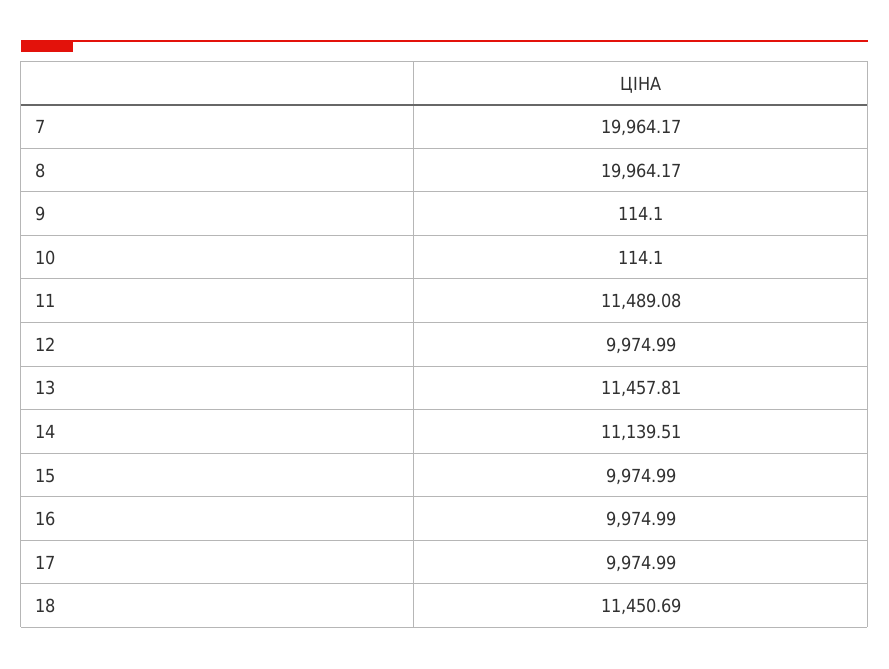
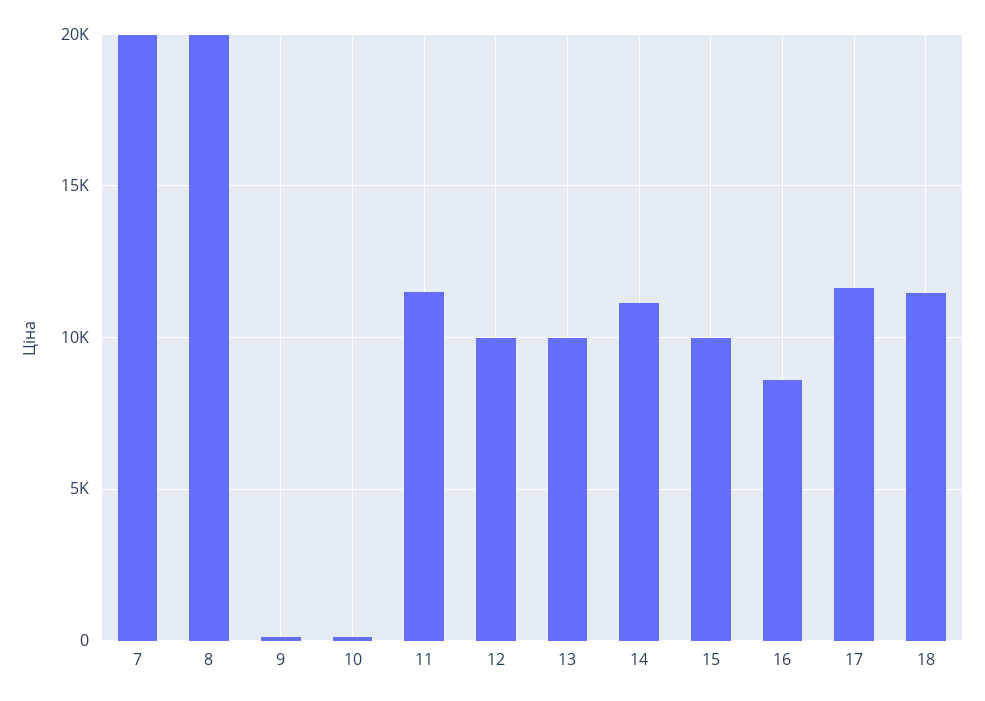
  {
    "7": 19964.17,
    "8": 19964.17,
    "9": 114.1,
    "10": 114.1,
    "11": 11489.08,
    "12": 9974.99,
-   "13": 11457.81,
+   "13": 10000,
    "14": 11139.51,
    "15": 9974.99,
-   "16": 9974.99,
+   "16": 8500,
-   "17": 9974.99,
+   "17": 11500,
    "18": 11450.69
  }

